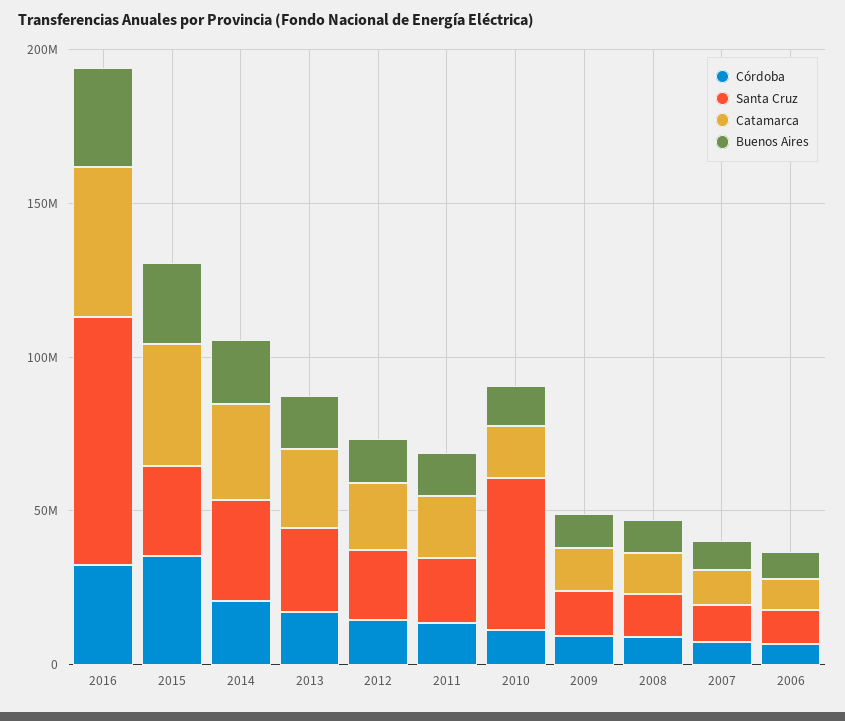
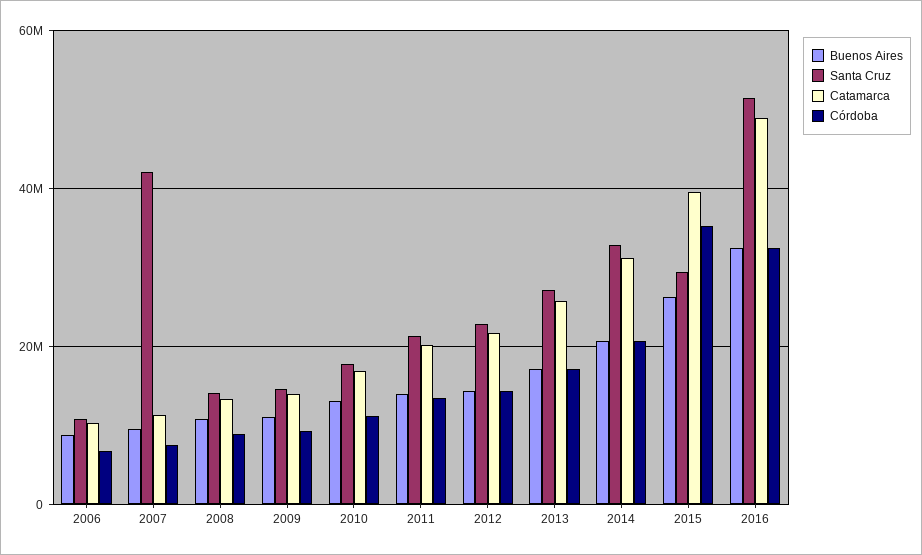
  {
    "Córdoba": {
      "2016": 32000000,
      "2015": 36000000,
      "2014": 20000000,
      "2013": 18000000,
      "2012": 14000000,
      "2011": 14000000,
      "2010": 12000000,
      "2009": 10000000,
      "2008": 8000000,
      "2007": 8000000,
      "2006": 6000000
    },
    "Santa Cruz": {
-     "2016": 80000000,
+     "2016": 52000000,
      "2015": 30000000,
      "2014": 32000000,
      "2013": 28000000,
      "2012": 22000000,
      "2011": 22000000,
-     "2010": 50000000,
+     "2010": 18000000,
      "2009": 14000000,
      "2008": 14000000,
-     "2007": 10000000,
+     "2007": 42000000,
      "2006": 10000000
    },
    "Catamarca": {
      "2016": 48000000,
      "2015": 40000000,
      "2014": 32000000,
      "2013": 26000000,
      "2012": 22000000,
      "2011": 20000000,
      "2010": 16000000,
      "2009": 14000000,
      "2008": 14000000,
      "2007": 12000000,
      "2006": 10000000
    },
    "Buenos Aires": {
      "2016": 32000000,
      "2015": 26000000,
      "2014": 20000000,
      "2013": 18000000,
      "2012": 14000000,
      "2011": 14000000,
      "2010": 14000000,
      "2009": 12000000,
      "2008": 10000000,
      "2007": 10000000,
      "2006": 8000000
    }
  }

